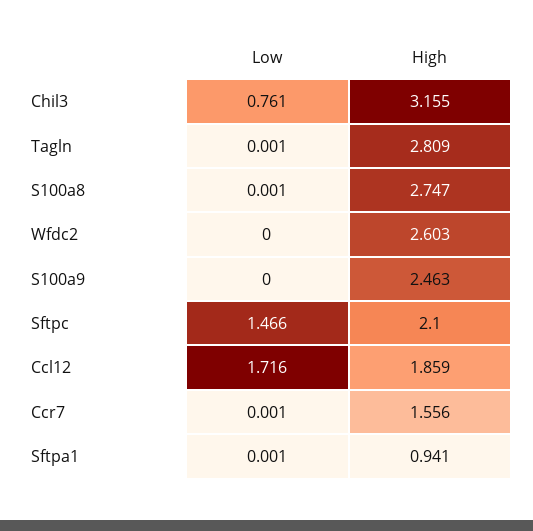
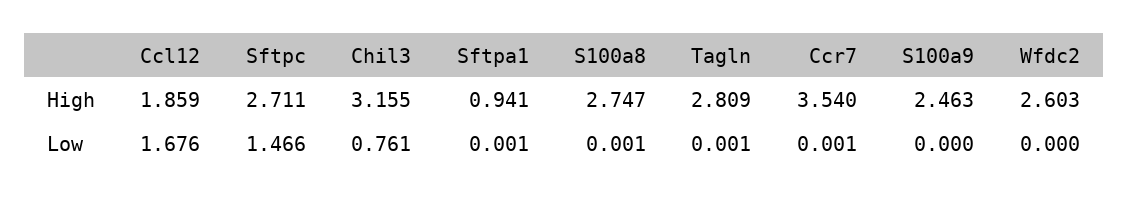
  {
    "Low": {
      "Chil3": 0.761,
      "Tagln": 0.001,
      "S100a8": 0.001,
      "Wfdc2": 0,
      "S100a9": 0,
      "Sftpc": 1.466,
-     "Ccl12": 1.716,
+     "Ccl12": 1.676,
      "Ccr7": 0.001,
      "Sftpa1": 0.001
    },
    "High": {
      "Chil3": 3.155,
      "Tagln": 2.809,
      "S100a8": 2.747,
      "Wfdc2": 2.603,
      "S100a9": 2.463,
-     "Sftpc": 2.1,
+     "Sftpc": 2.711,
      "Ccl12": 1.859,
-     "Ccr7": 1.556,
+     "Ccr7": 3.54,
      "Sftpa1": 0.941
    }
  }

